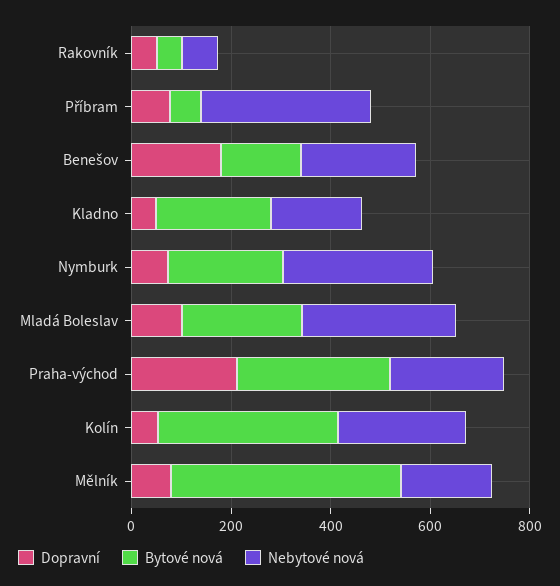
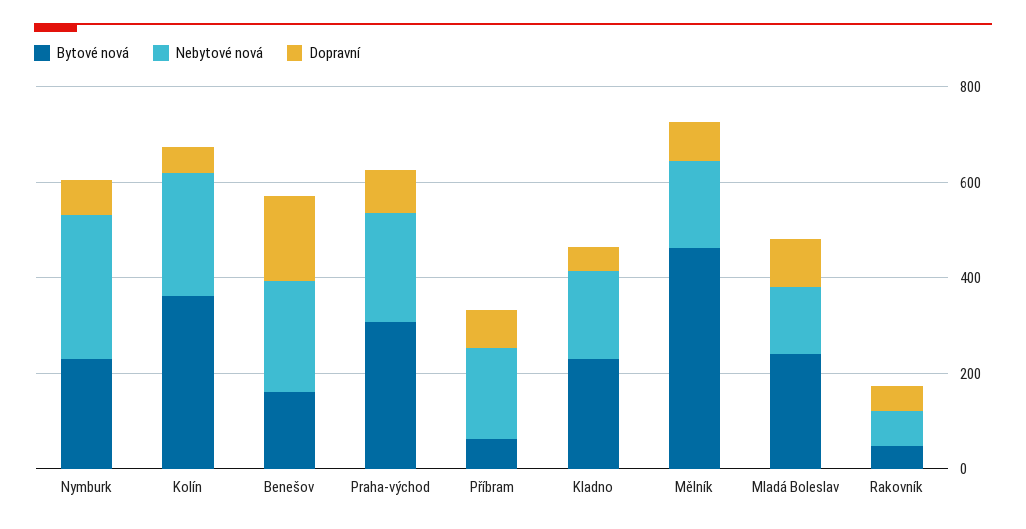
  {
    "Dopravní": {
      "Rakovník": 50,
      "Příbram": 100,
      "Benešov": 200,
      "Kladno": 50,
      "Nymburk": 50,
      "Mladá Boleslav": 100,
-     "Praha-východ": 200,
+     "Praha-východ": 100,
      "Kolín": 50,
      "Mělník": 100
    },
    "Bytové nová": {
      "Rakovník": 50,
      "Příbram": 50,
      "Benešov": 150,
      "Kladno": 250,
      "Nymburk": 250,
      "Mladá Boleslav": 250,
      "Praha-východ": 300,
      "Kolín": 350,
      "Mělník": 450
    },
    "Nebytové nová": {
      "Rakovník": 50,
-     "Příbram": 350,
+     "Příbram": 200,
      "Benešov": 250,
      "Kladno": 200,
      "Nymburk": 300,
-     "Mladá Boleslav": 300,
+     "Mladá Boleslav": 150,
      "Praha-východ": 250,
      "Kolín": 250,
      "Mělník": 200
    }
  }

